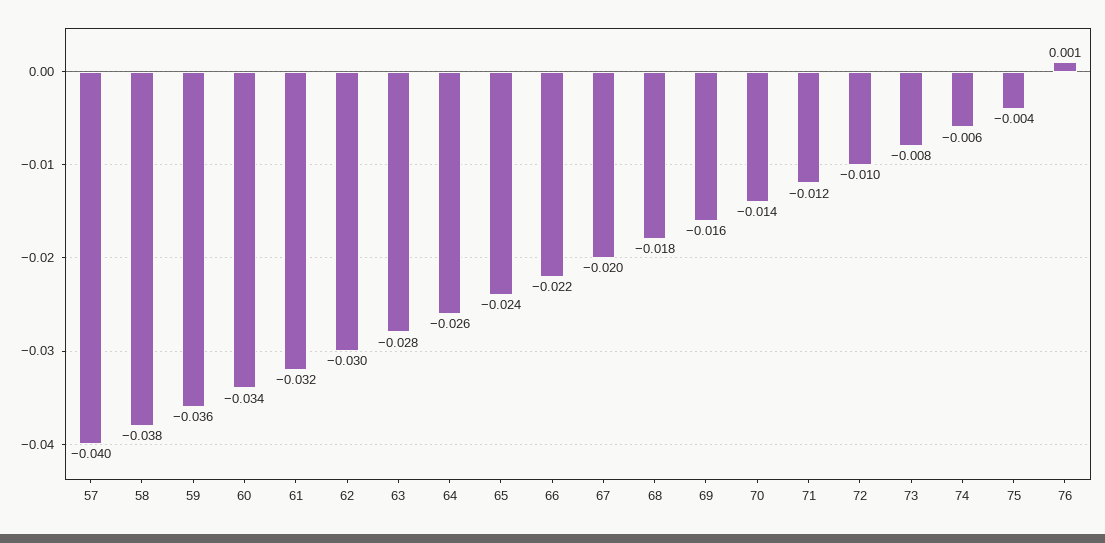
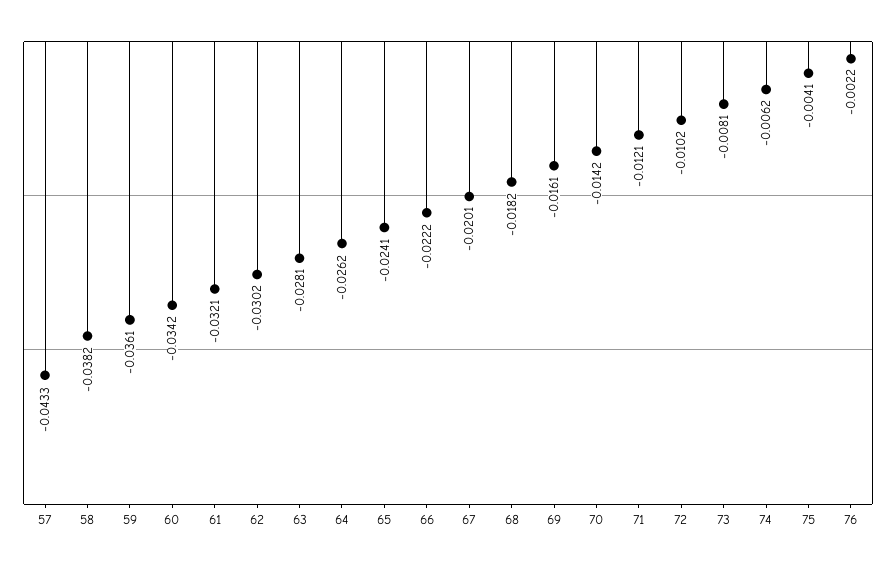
  {
-   "57": -0.04,
+   "57": -0.0433,
    "58": -0.0382,
    "59": -0.0361,
    "60": -0.0342,
    "61": -0.0321,
    "62": -0.0302,
    "63": -0.0281,
    "64": -0.0262,
    "65": -0.0241,
    "66": -0.0222,
    "67": -0.0201,
    "68": -0.0182,
    "69": -0.0161,
    "70": -0.0142,
    "71": -0.0121,
    "72": -0.0102,
    "73": -0.0081,
    "74": -0.0062,
    "75": -0.0041,
-   "76": 0.001
+   "76": -0.0022
  }

